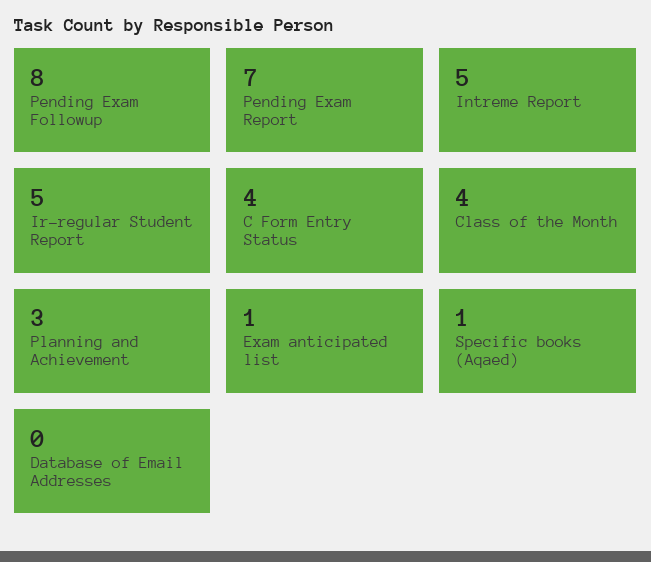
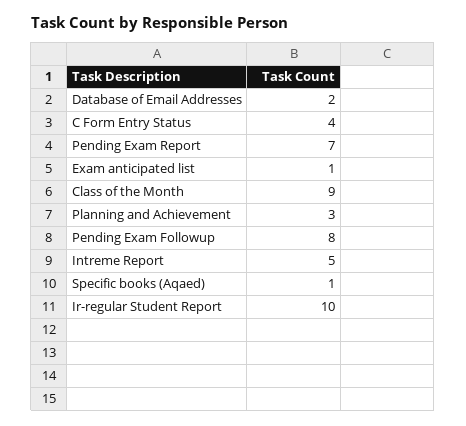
  {
    "Pending Exam Followup": 8,
    "Pending Exam Report": 7,
    "Intreme Report": 5,
-   "Ir-regular Student Report": 5,
+   "Ir-regular Student Report": 10,
    "C Form Entry Status": 4,
-   "Class of the Month": 4,
+   "Class of the Month": 9,
    "Planning and Achievement": 3,
    "Exam anticipated list": 1,
    "Specific books (Aqaed)": 1,
-   "Database of Email Addresses": 0
+   "Database of Email Addresses": 2
  }

